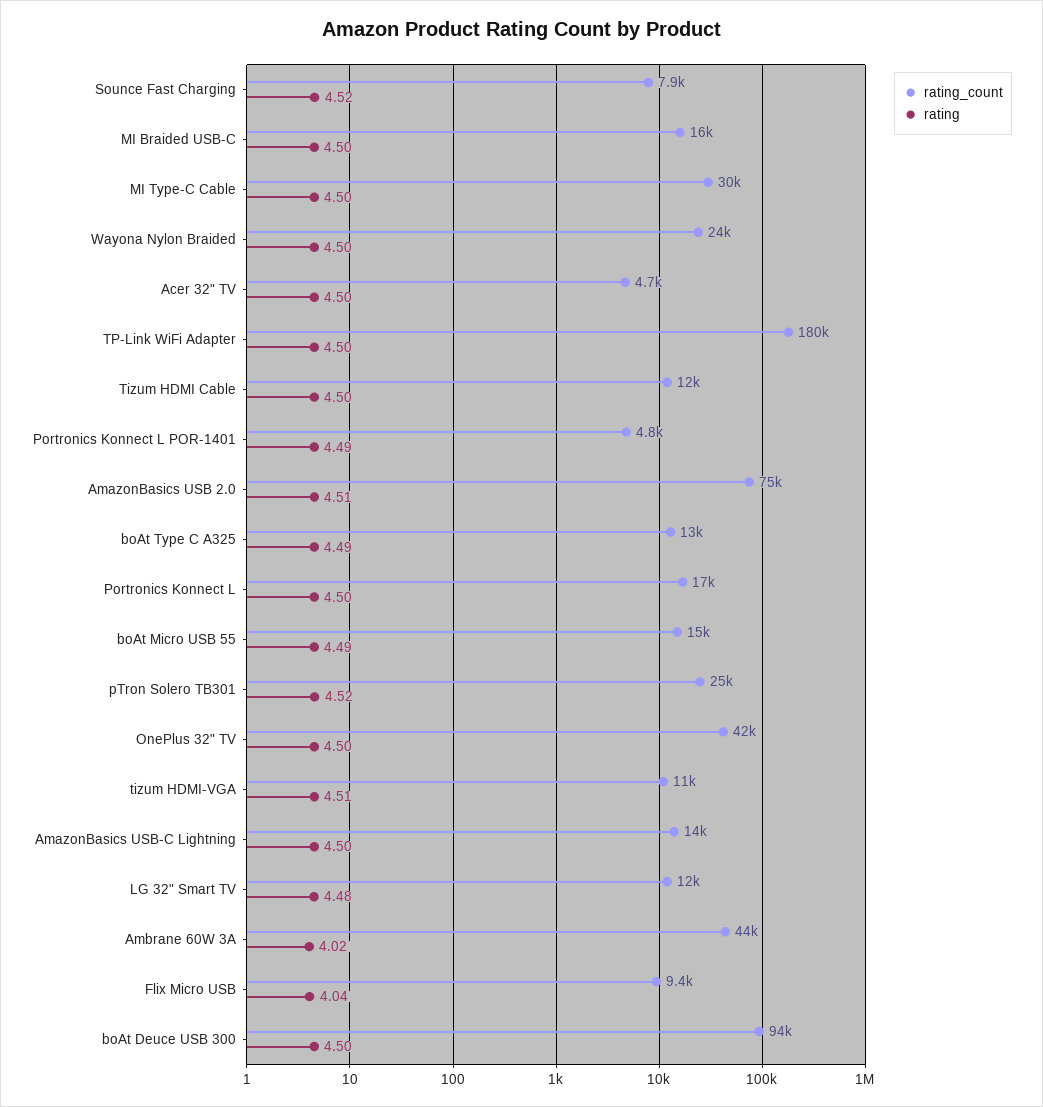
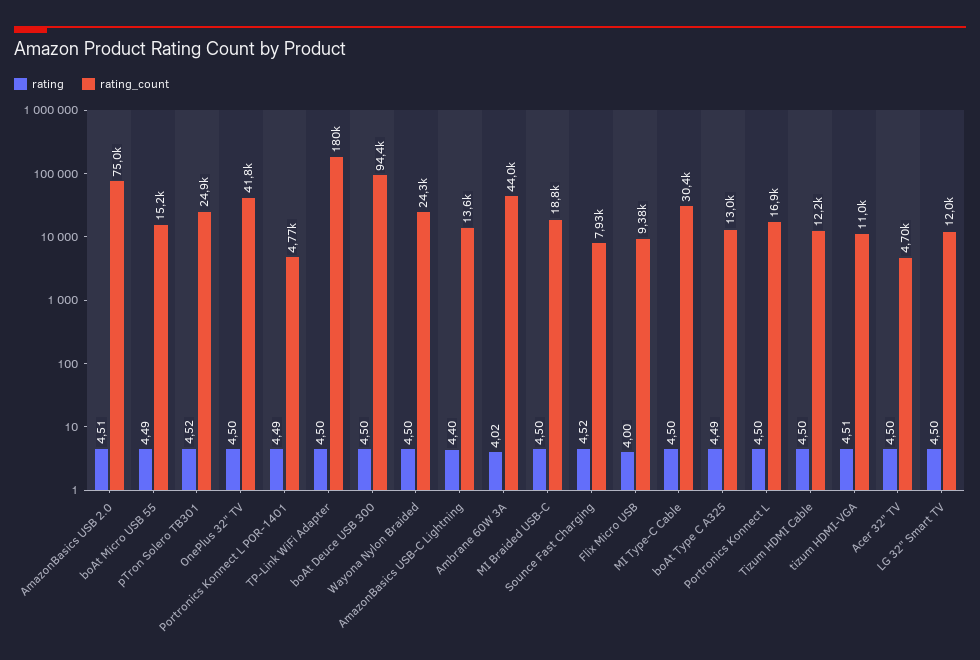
  {
    "rating_count": {
      "Sounce Fast Charging": 7930,
-     "MI Braided USB-C": 16000,
+     "MI Braided USB-C": 18800,
      "MI Type-C Cable": 30400,
      "Wayona Nylon Braided": 24300,
      "Acer 32\" TV": 4700,
      "TP-Link WiFi Adapter": 180000,
      "Tizum HDMI Cable": 12200,
      "Portronics Konnect L POR-1401": 4770,
      "AmazonBasics USB 2.0": 75000,
      "boAt Type C A325": 13000,
      "Portronics Konnect L": 16900,
      "boAt Micro USB 55": 15200,
      "pTron Solero TB301": 24900,
      "OnePlus 32\" TV": 41800,
      "tizum HDMI-VGA": 11000,
      "AmazonBasics USB-C Lightning": 13600,
      "LG 32\" Smart TV": 12000,
      "Ambrane 60W 3A": 44000,
      "Flix Micro USB": 9380,
      "boAt Deuce USB 300": 94400
    },
    "rating": {
      "Sounce Fast Charging": 4.52,
      "MI Braided USB-C": 4.5,
      "MI Type-C Cable": 4.5,
      "Wayona Nylon Braided": 4.5,
      "Acer 32\" TV": 4.5,
      "TP-Link WiFi Adapter": 4.5,
      "Tizum HDMI Cable": 4.5,
      "Portronics Konnect L POR-1401": 4.49,
      "AmazonBasics USB 2.0": 4.51,
      "boAt Type C A325": 4.49,
      "Portronics Konnect L": 4.5,
      "boAt Micro USB 55": 4.49,
      "pTron Solero TB301": 4.52,
      "OnePlus 32\" TV": 4.5,
      "tizum HDMI-VGA": 4.51,
-     "AmazonBasics USB-C Lightning": 4.5,
+     "AmazonBasics USB-C Lightning": 4.4,
-     "LG 32\" Smart TV": 4.48,
+     "LG 32\" Smart TV": 4.5,
      "Ambrane 60W 3A": 4.02,
-     "Flix Micro USB": 4.04,
+     "Flix Micro USB": 4,
      "boAt Deuce USB 300": 4.5
    }
  }

